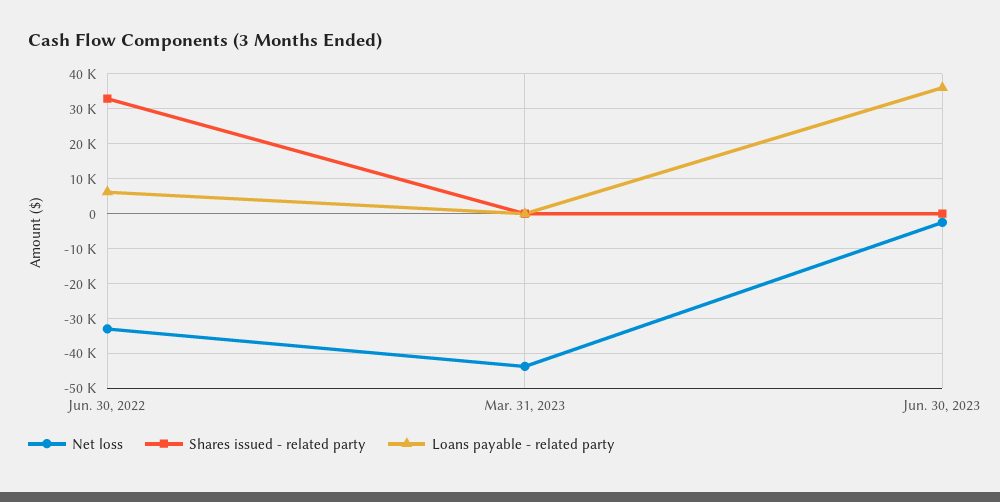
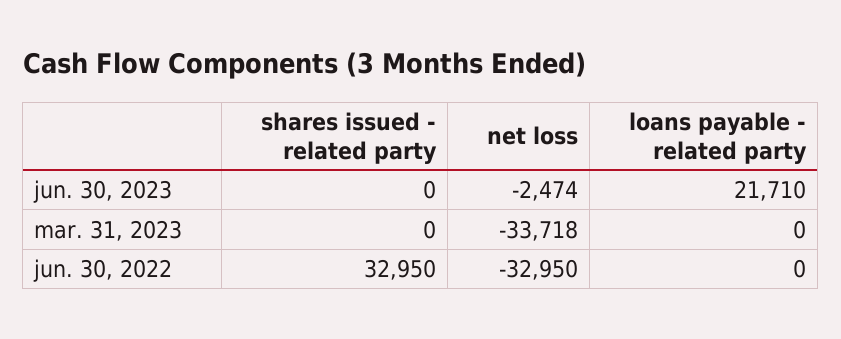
  {
    "Net loss": {
      "Jun. 30, 2022": -32950,
-     "Mar. 31, 2023": -44000,
+     "Mar. 31, 2023": -33718,
      "Jun. 30, 2023": -2474
    },
    "Shares issued - related party": {
      "Jun. 30, 2022": 32950,
      "Mar. 31, 2023": 0,
      "Jun. 30, 2023": 0
    },
    "Loans payable - related party": {
-     "Jun. 30, 2022": 6000,
+     "Jun. 30, 2022": 0,
      "Mar. 31, 2023": 0,
-     "Jun. 30, 2023": 36000
+     "Jun. 30, 2023": 21710
    }
  }

